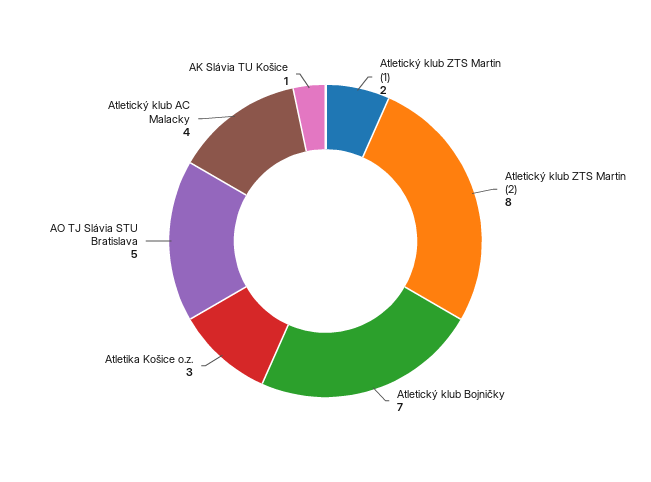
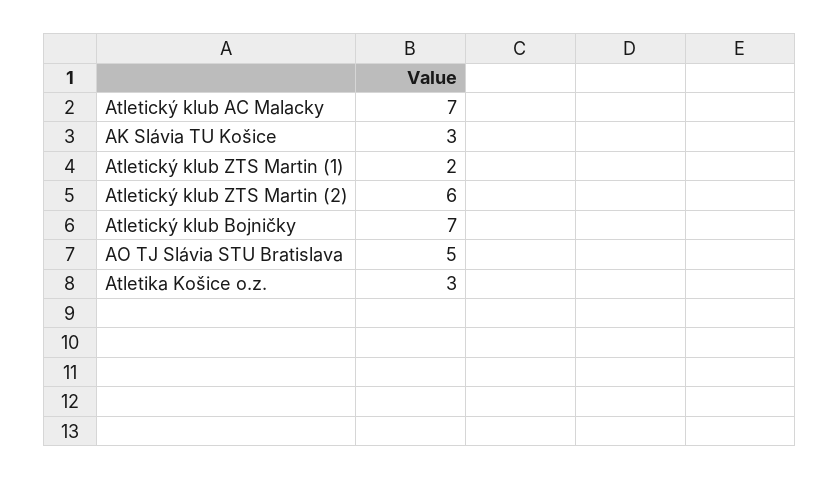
  {
    "Atletický klub ZTS Martin (1)": 2,
-   "Atletický klub ZTS Martin (2)": 8,
+   "Atletický klub ZTS Martin (2)": 6,
    "Atletický klub Bojničky": 7,
    "Atletika Košice o.z.": 3,
    "AO TJ Slávia STU Bratislava": 5,
-   "Atletický klub AC Malacky": 4,
+   "Atletický klub AC Malacky": 7,
-   "AK Slávia TU Košice": 1
+   "AK Slávia TU Košice": 3
  }

